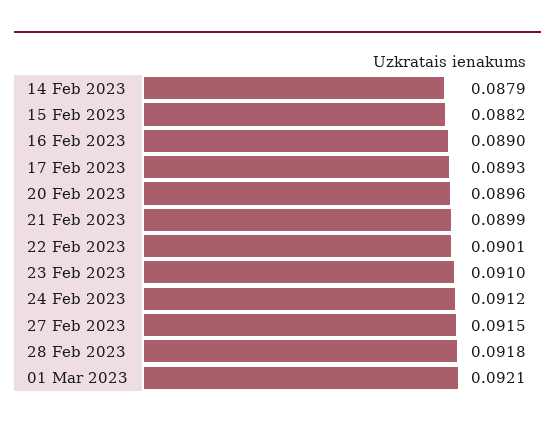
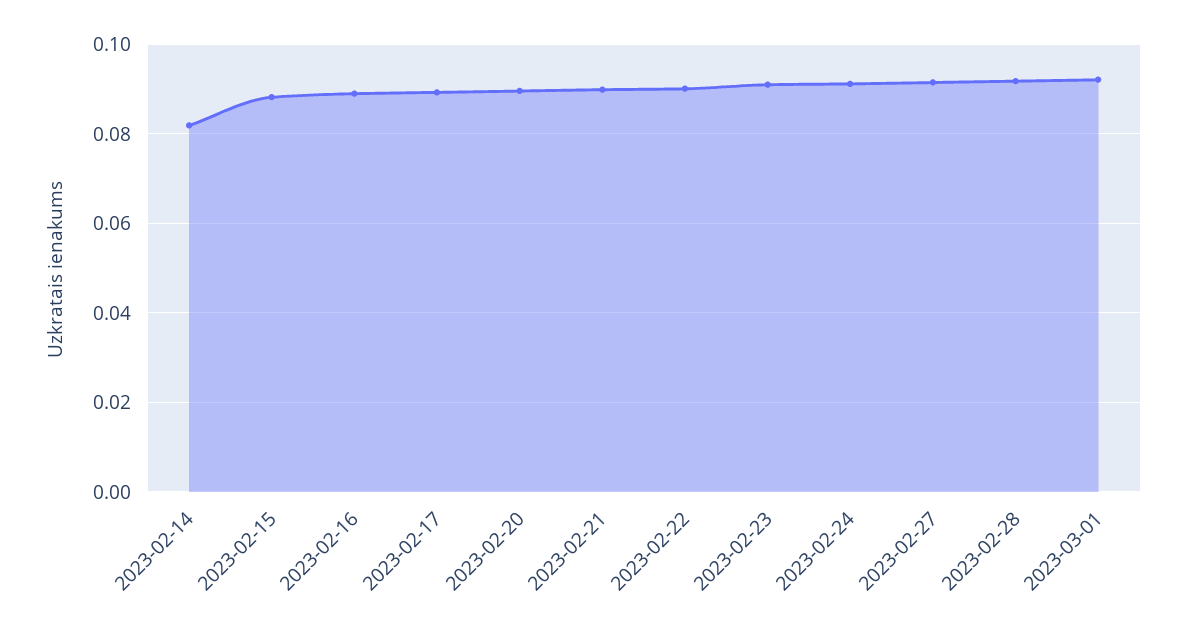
  {
-   "14 Feb 2023": 0.0879,
+   "14 Feb 2023": 0.082,
    "15 Feb 2023": 0.0882,
    "16 Feb 2023": 0.089,
    "17 Feb 2023": 0.0893,
    "20 Feb 2023": 0.0896,
    "21 Feb 2023": 0.0899,
    "22 Feb 2023": 0.0901,
    "23 Feb 2023": 0.091,
    "24 Feb 2023": 0.0912,
    "27 Feb 2023": 0.0915,
    "28 Feb 2023": 0.0918,
    "01 Mar 2023": 0.0921
  }

